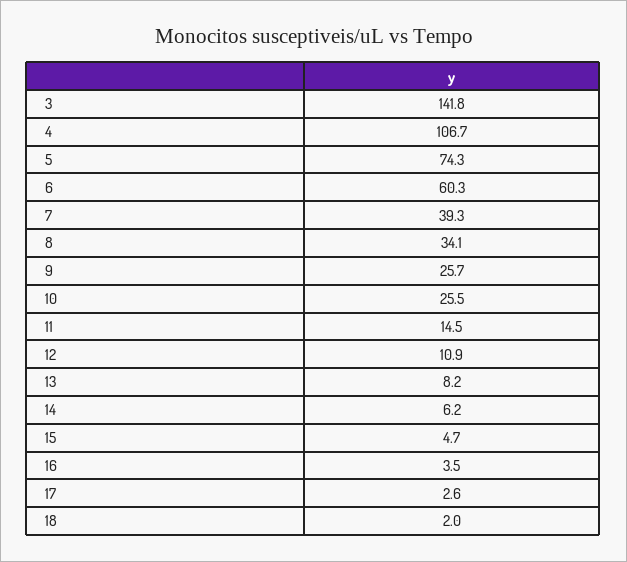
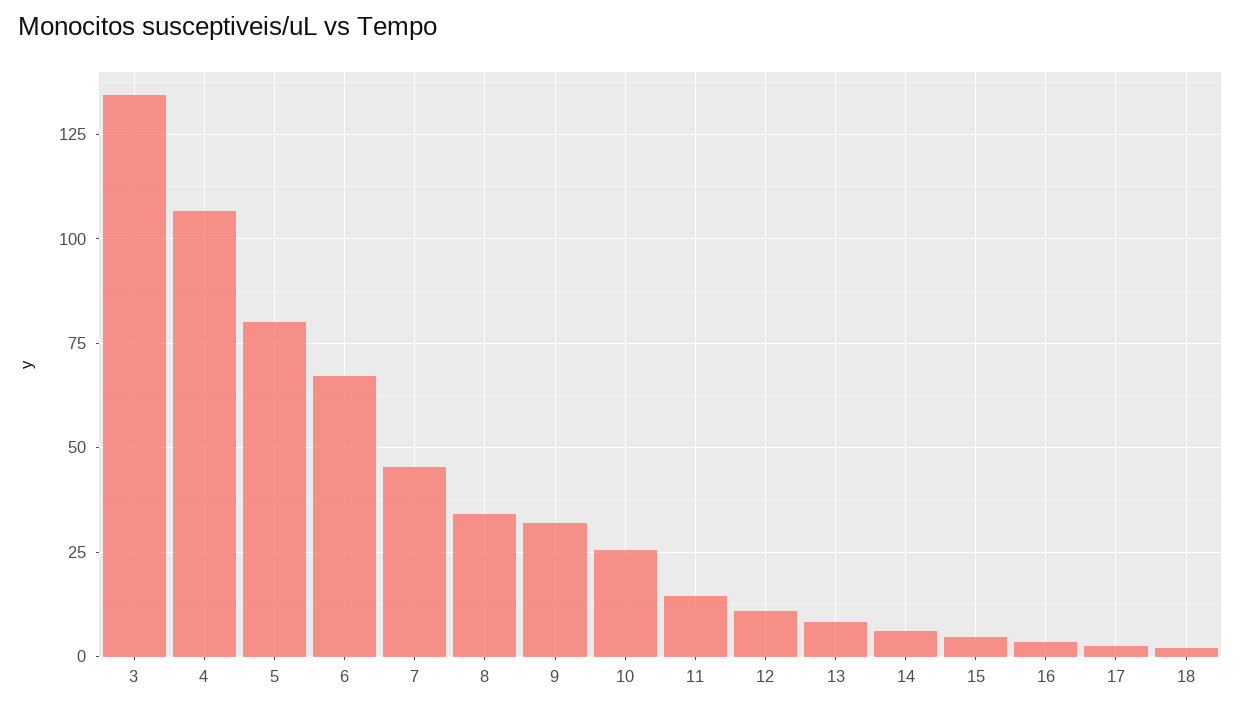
  {
-   "3": 141.8,
+   "3": 135,
    "4": 106.7,
-   "5": 74.3,
+   "5": 80,
-   "6": 60.3,
+   "6": 67.5,
-   "7": 39.3,
+   "7": 45,
    "8": 34.1,
-   "9": 25.7,
+   "9": 32.5,
    "10": 25.5,
    "11": 14.5,
    "12": 10.9,
    "13": 8.2,
    "14": 6.2,
    "15": 4.7,
    "16": 3.5,
    "17": 2.6,
    "18": 2
  }

